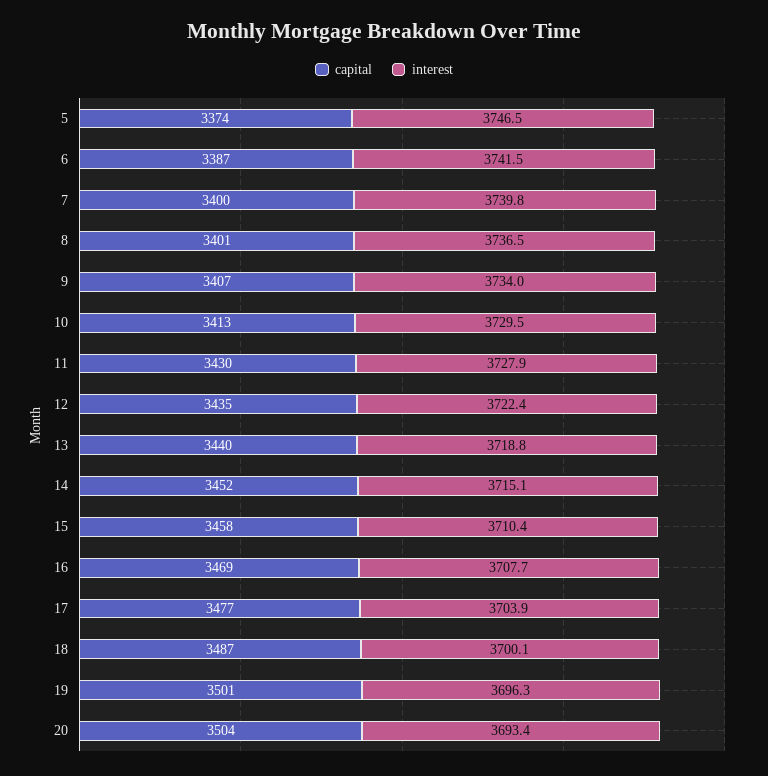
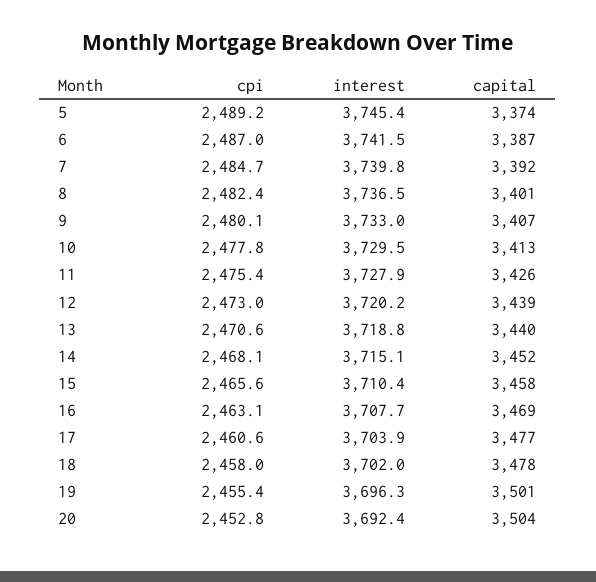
  {
    "capital": {
      "5": 3374,
      "6": 3387,
-     "7": 3400,
+     "7": 3392,
      "8": 3401,
      "9": 3407,
      "10": 3413,
-     "11": 3430,
+     "11": 3426,
-     "12": 3435,
+     "12": 3439,
      "13": 3440,
      "14": 3452,
      "15": 3458,
      "16": 3469,
      "17": 3477,
-     "18": 3487,
+     "18": 3478,
      "19": 3501,
      "20": 3504
    },
    "interest": {
-     "5": 3746.5,
+     "5": 3745.4,
      "6": 3741.5,
      "7": 3739.8,
      "8": 3736.5,
-     "9": 3734,
+     "9": 3733,
      "10": 3729.5,
      "11": 3727.9,
-     "12": 3722.4,
+     "12": 3720.2,
      "13": 3718.8,
      "14": 3715.1,
      "15": 3710.4,
      "16": 3707.7,
      "17": 3703.9,
-     "18": 3700.1,
+     "18": 3702,
      "19": 3696.3,
-     "20": 3693.4
+     "20": 3692.4
-   }
+   },
+   "cpi": {
+     "5": 2489.2,
+     "6": 2487,
+     "7": 2484.7,
+     "8": 2482.4,
+     "9": 2480.1,
+     "10": 2477.8,
+     "11": 2475.4,
+     "12": 2473,
+     "13": 2470.6,
+     "14": 2468.1,
+     "15": 2465.6,
+     "16": 2463.1,
+     "17": 2460.6,
+     "18": 2458,
+     "19": 2455.4,
+     "20": 2452.8
+   }
  }

